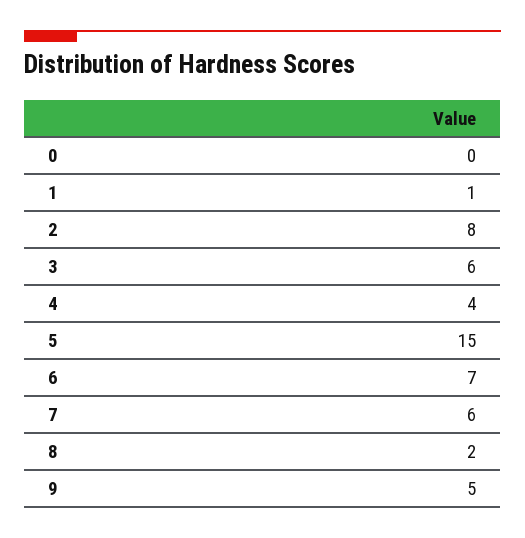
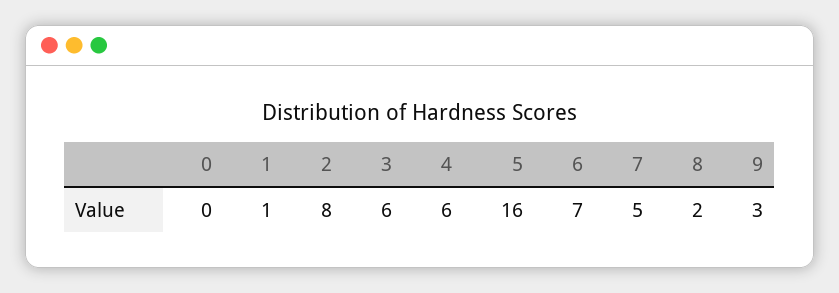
  {
    "0": 0,
    "1": 1,
    "2": 8,
    "3": 6,
-   "4": 4,
+   "4": 6,
-   "5": 15,
+   "5": 16,
    "6": 7,
-   "7": 6,
+   "7": 5,
    "8": 2,
-   "9": 5
+   "9": 3
  }

